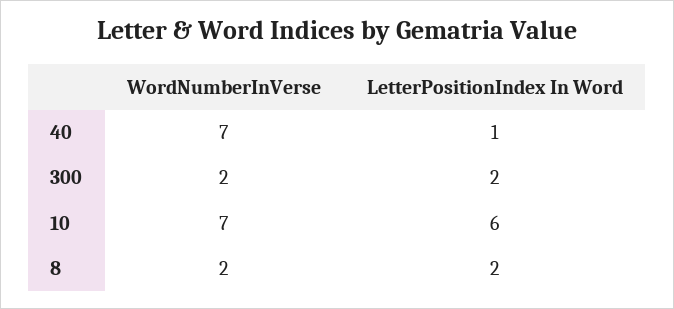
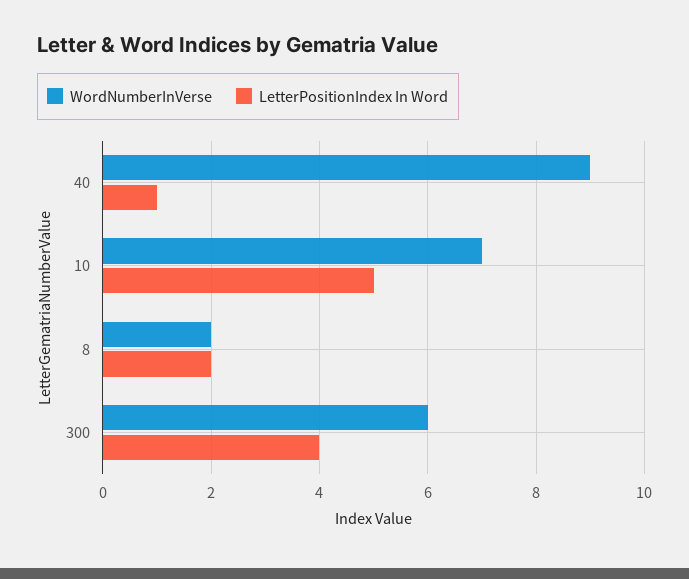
  {
    "WordNumberInVerse": {
-     "40": 7,
+     "40": 9,
-     "300": 2,
+     "300": 6,
      "10": 7,
      "8": 2
    },
    "LetterPositionIndex In Word": {
      "40": 1,
-     "300": 2,
+     "300": 4,
-     "10": 6,
+     "10": 5,
      "8": 2
    }
  }

